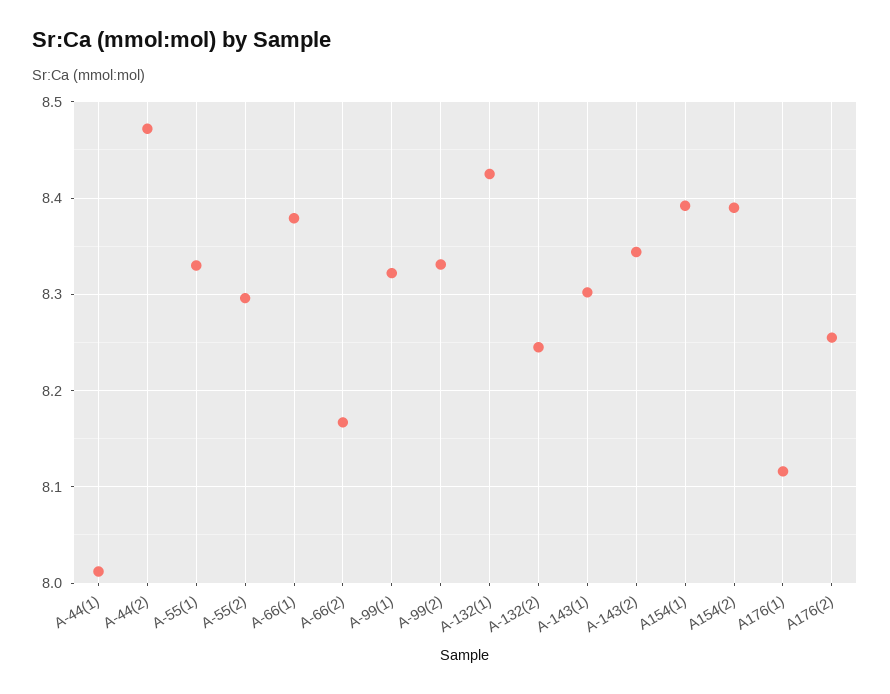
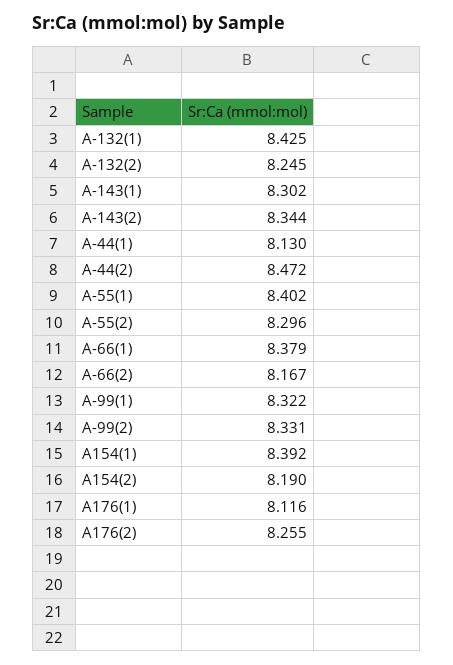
  {
-   "A-44(1)": 8.01,
+   "A-44(1)": 8.13,
    "A-44(2)": 8.472,
-   "A-55(1)": 8.33,
+   "A-55(1)": 8.402,
    "A-55(2)": 8.296,
    "A-66(1)": 8.379,
    "A-66(2)": 8.167,
    "A-99(1)": 8.322,
    "A-99(2)": 8.331,
    "A-132(1)": 8.425,
    "A-132(2)": 8.245,
    "A-143(1)": 8.302,
    "A-143(2)": 8.344,
    "A154(1)": 8.392,
-   "A154(2)": 8.39,
+   "A154(2)": 8.19,
    "A176(1)": 8.116,
    "A176(2)": 8.255
  }

